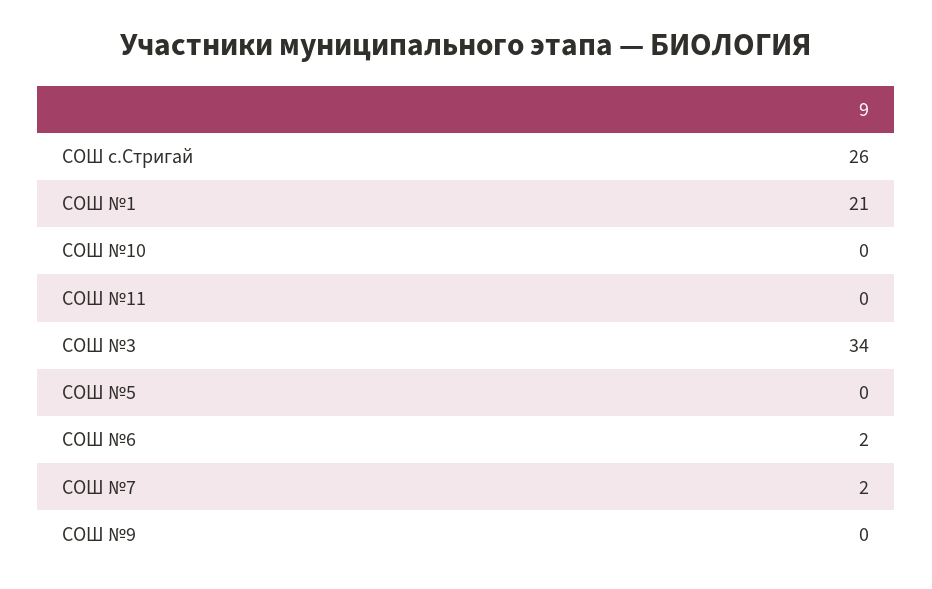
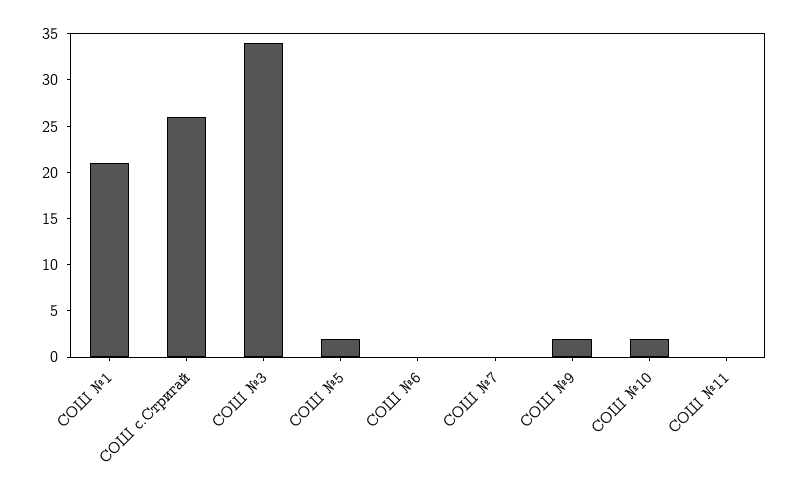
  {
    "СОШ с.Стригай": 26,
    "СОШ №1": 21,
-   "СОШ №10": 0,
+   "СОШ №10": 2,
    "СОШ №11": 0,
    "СОШ №3": 34,
-   "СОШ №5": 0,
+   "СОШ №5": 2,
-   "СОШ №6": 2,
+   "СОШ №6": 0,
-   "СОШ №7": 2,
+   "СОШ №7": 0,
-   "СОШ №9": 0
+   "СОШ №9": 2
  }

